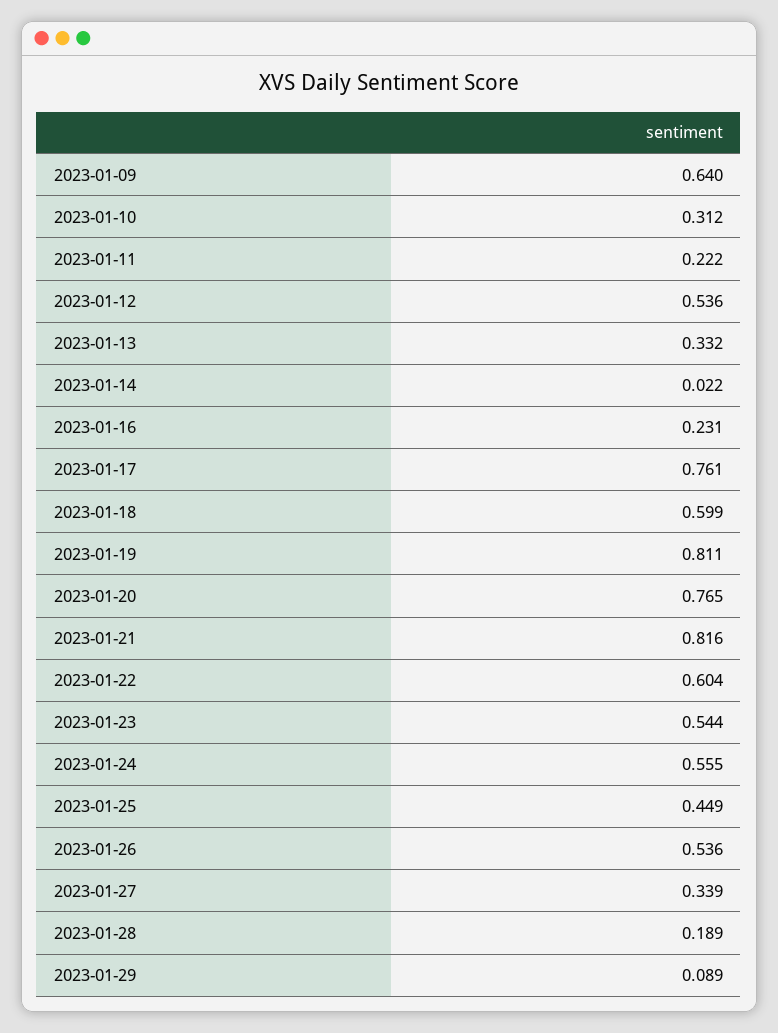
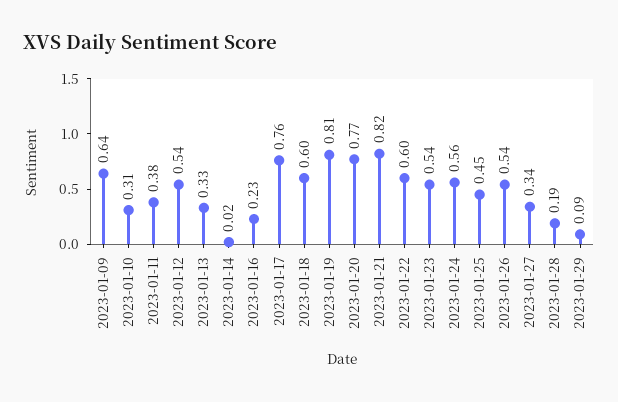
  {
    "2023-01-09": 0.64,
    "2023-01-10": 0.312,
-   "2023-01-11": 0.222,
+   "2023-01-11": 0.38,
    "2023-01-12": 0.536,
    "2023-01-13": 0.332,
    "2023-01-14": 0.022,
    "2023-01-16": 0.231,
    "2023-01-17": 0.761,
    "2023-01-18": 0.599,
    "2023-01-19": 0.811,
    "2023-01-20": 0.765,
    "2023-01-21": 0.816,
    "2023-01-22": 0.604,
    "2023-01-23": 0.544,
    "2023-01-24": 0.555,
    "2023-01-25": 0.449,
    "2023-01-26": 0.536,
    "2023-01-27": 0.339,
    "2023-01-28": 0.189,
    "2023-01-29": 0.089
  }

